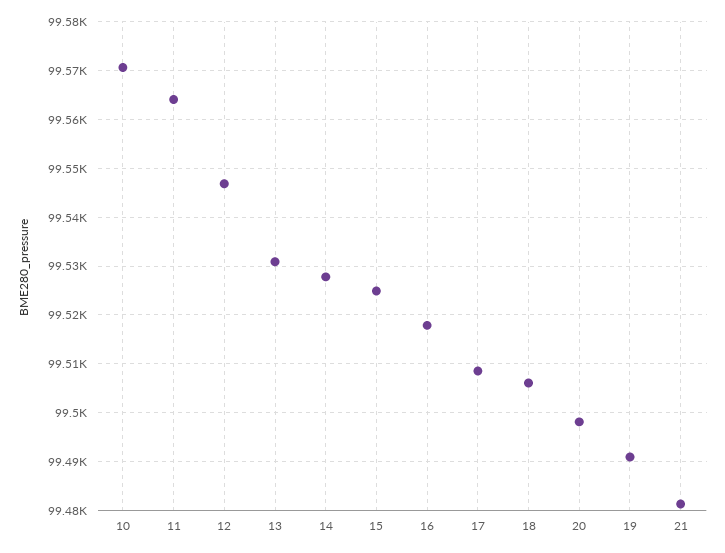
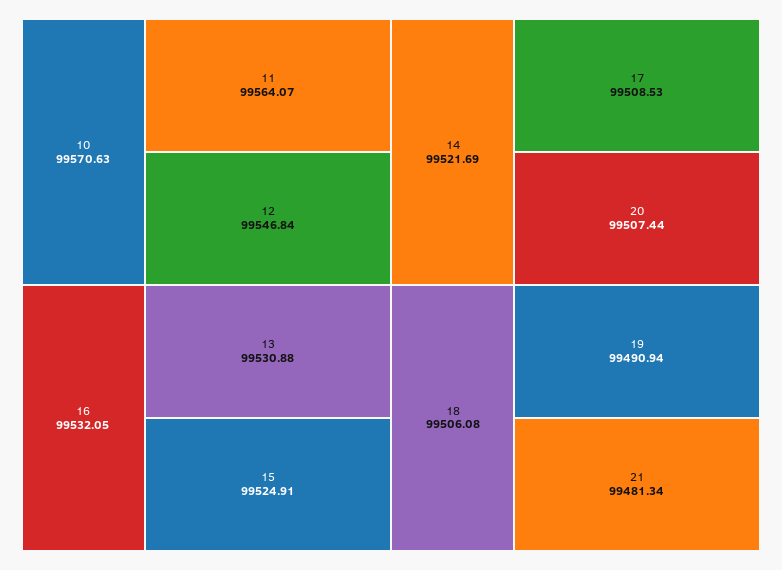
  {
    "10": 99570.63,
    "11": 99564.07,
    "12": 99546.84,
    "13": 99530.88,
-   "14": 99528,
+   "14": 99521.69,
    "15": 99524.91,
-   "16": 99518,
+   "16": 99532.05,
    "17": 99508.53,
    "18": 99506.08,
-   "20": 99498,
+   "20": 99507.44,
    "19": 99490.94,
    "21": 99481.34
  }

